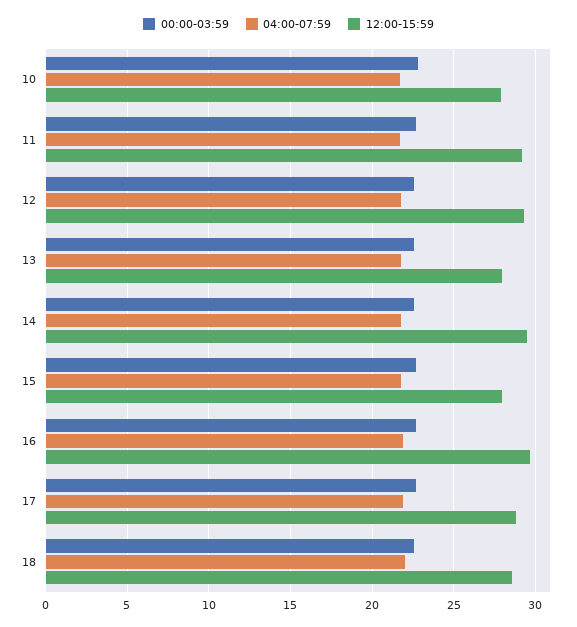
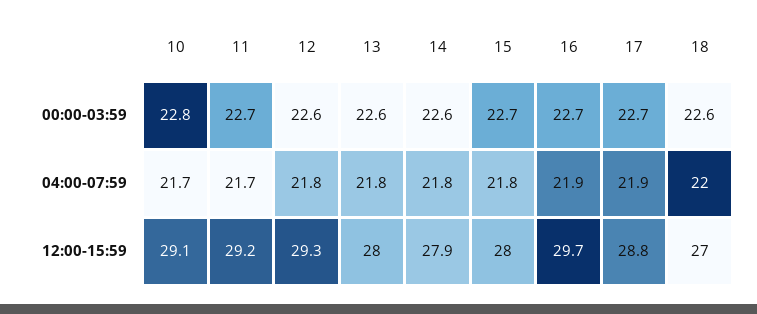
  {
    "00:00-03:59": {
      "10": 22.8,
      "11": 22.7,
      "12": 22.6,
      "13": 22.6,
      "14": 22.6,
      "15": 22.7,
      "16": 22.7,
      "17": 22.7,
      "18": 22.6
    },
    "04:00-07:59": {
      "10": 21.7,
      "11": 21.7,
      "12": 21.8,
      "13": 21.8,
      "14": 21.8,
      "15": 21.8,
      "16": 21.9,
      "17": 21.9,
      "18": 22
    },
    "12:00-15:59": {
-     "10": 28,
+     "10": 29.1,
      "11": 29.2,
      "12": 29.3,
      "13": 28,
-     "14": 29.5,
+     "14": 27.9,
      "15": 28,
      "16": 29.7,
      "17": 28.8,
-     "18": 28.5
+     "18": 27
    }
  }

